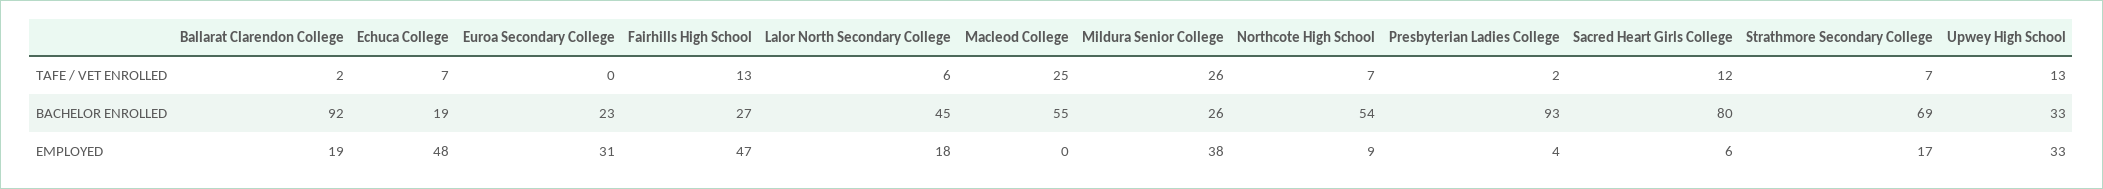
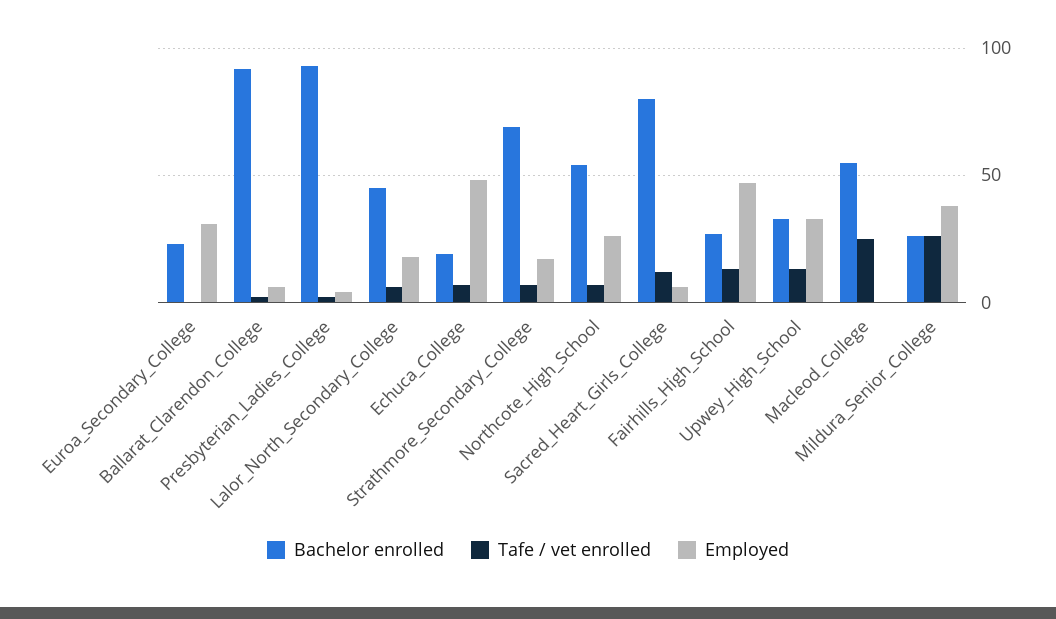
  {
    "TAFE / VET ENROLLED": {
      "Ballarat Clarendon College": 2,
      "Echuca College": 7,
      "Euroa Secondary College": 0,
      "Fairhills High School": 13,
      "Lalor North Secondary College": 6,
      "Macleod College": 25,
      "Mildura Senior College": 26,
      "Northcote High School": 7,
      "Presbyterian Ladies College": 2,
      "Sacred Heart Girls College": 12,
      "Strathmore Secondary College": 7,
      "Upwey High School": 13
    },
    "BACHELOR ENROLLED": {
      "Ballarat Clarendon College": 92,
      "Echuca College": 19,
      "Euroa Secondary College": 23,
      "Fairhills High School": 27,
      "Lalor North Secondary College": 45,
      "Macleod College": 55,
      "Mildura Senior College": 26,
      "Northcote High School": 54,
      "Presbyterian Ladies College": 93,
      "Sacred Heart Girls College": 80,
      "Strathmore Secondary College": 69,
      "Upwey High School": 33
    },
    "EMPLOYED": {
-     "Ballarat Clarendon College": 19,
+     "Ballarat Clarendon College": 5,
      "Echuca College": 48,
      "Euroa Secondary College": 31,
      "Fairhills High School": 47,
      "Lalor North Secondary College": 18,
      "Macleod College": 0,
      "Mildura Senior College": 38,
-     "Northcote High School": 9,
+     "Northcote High School": 25,
      "Presbyterian Ladies College": 4,
      "Sacred Heart Girls College": 6,
      "Strathmore Secondary College": 17,
      "Upwey High School": 33
    }
  }

